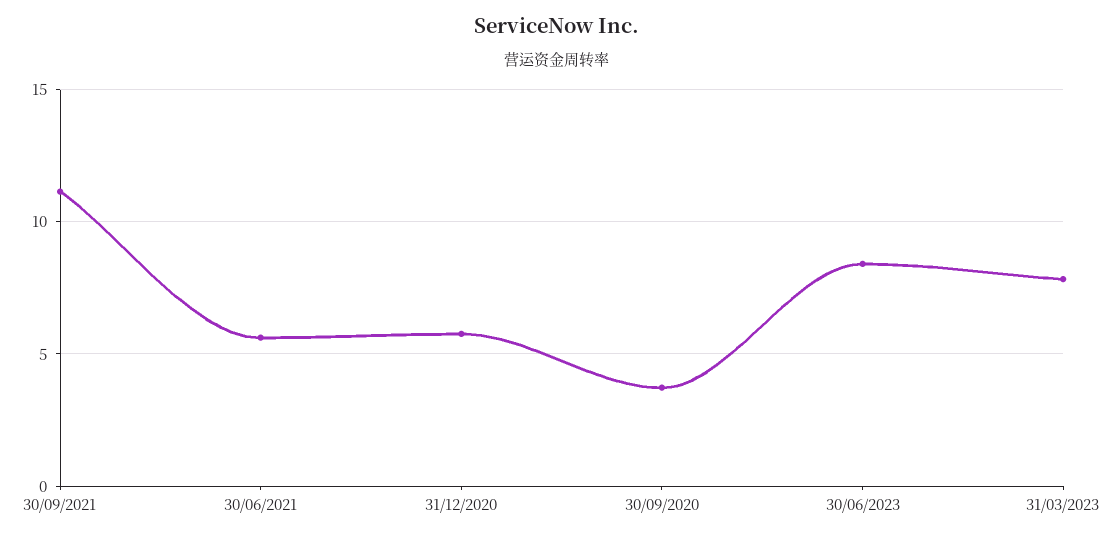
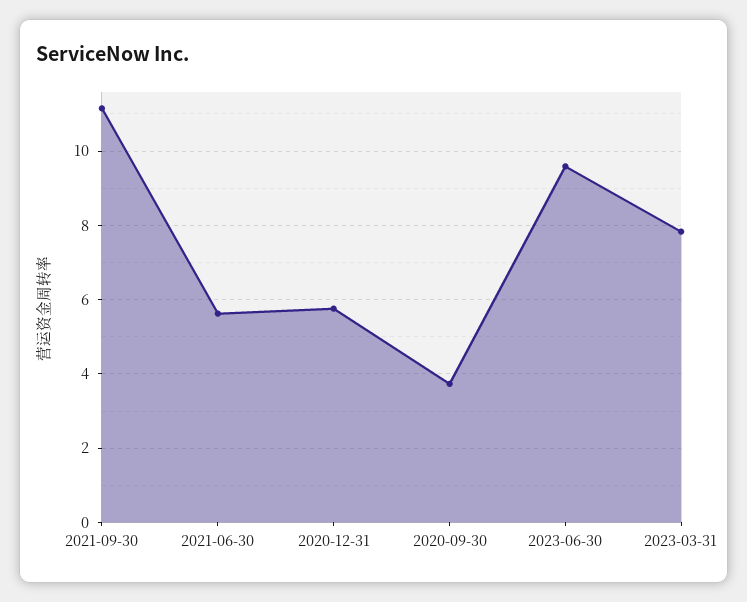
  {
    "30/09/2021": 11.2,
    "30/06/2021": 5.6,
    "31/12/2020": 5.8,
    "30/09/2020": 3.8,
-   "30/06/2023": 8.5,
+   "30/06/2023": 9.6,
    "31/03/2023": 7.8
  }

